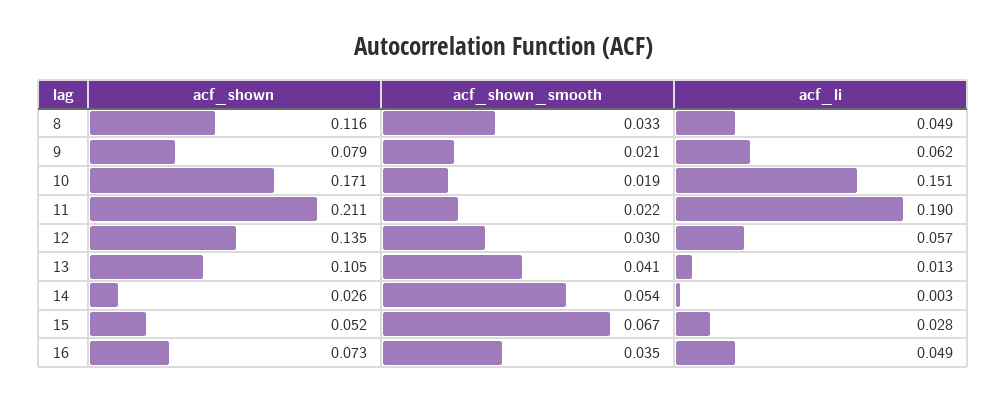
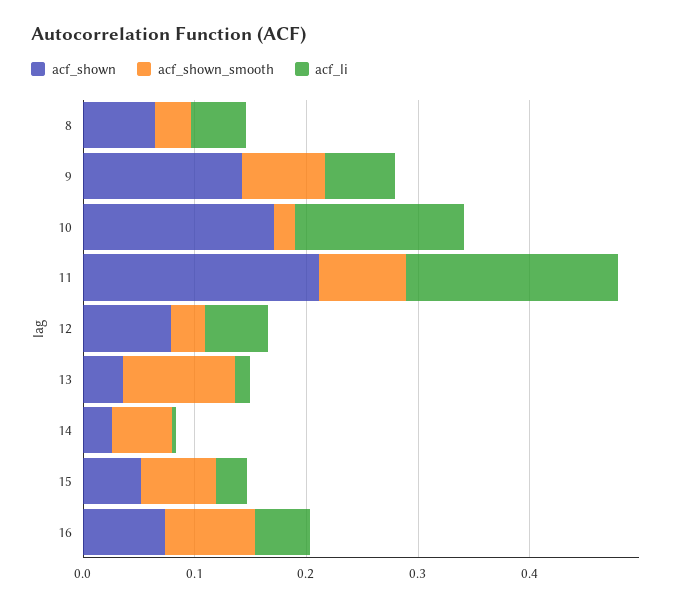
  {
    "acf_shown": {
-     "8": 0.116,
+     "8": 0.06,
-     "9": 0.079,
+     "9": 0.14,
      "10": 0.171,
      "11": 0.211,
-     "12": 0.135,
+     "12": 0.08,
-     "13": 0.105,
+     "13": 0.04,
      "14": 0.026,
      "15": 0.052,
      "16": 0.073
    },
    "acf_shown_smooth": {
      "8": 0.033,
-     "9": 0.021,
+     "9": 0.08,
      "10": 0.019,
-     "11": 0.022,
+     "11": 0.08,
      "12": 0.03,
-     "13": 0.041,
+     "13": 0.1,
      "14": 0.054,
      "15": 0.067,
-     "16": 0.035
+     "16": 0.08
    },
    "acf_li": {
      "8": 0.049,
      "9": 0.062,
      "10": 0.151,
      "11": 0.19,
      "12": 0.057,
      "13": 0.013,
      "14": 0.003,
      "15": 0.028,
      "16": 0.049
    }
  }

